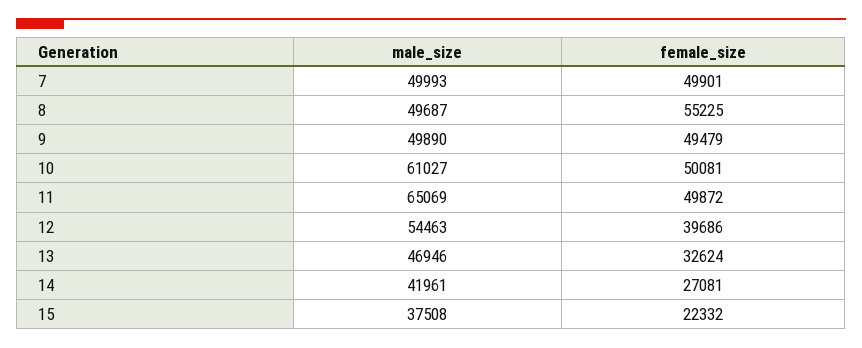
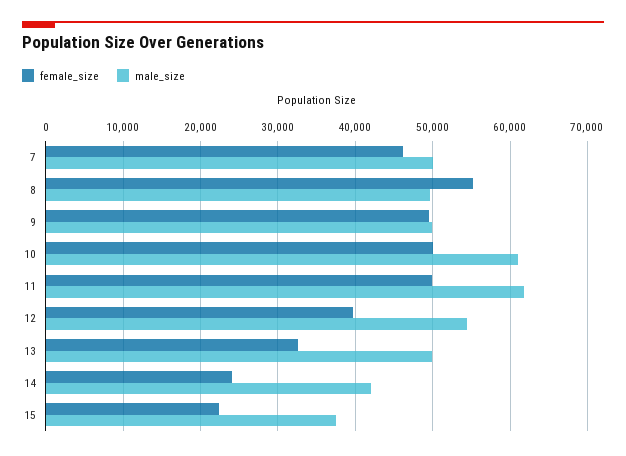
  {
    "male_size": {
      "7": 49993,
      "8": 49687,
      "9": 49890,
      "10": 61027,
-     "11": 65069,
+     "11": 62000,
      "12": 54463,
-     "13": 46946,
+     "13": 50000,
      "14": 41961,
      "15": 37508
    },
    "female_size": {
-     "7": 49901,
+     "7": 46000,
      "8": 55225,
      "9": 49479,
      "10": 50081,
      "11": 49872,
      "12": 39686,
      "13": 32624,
-     "14": 27081,
+     "14": 24000,
      "15": 22332
    }
  }

